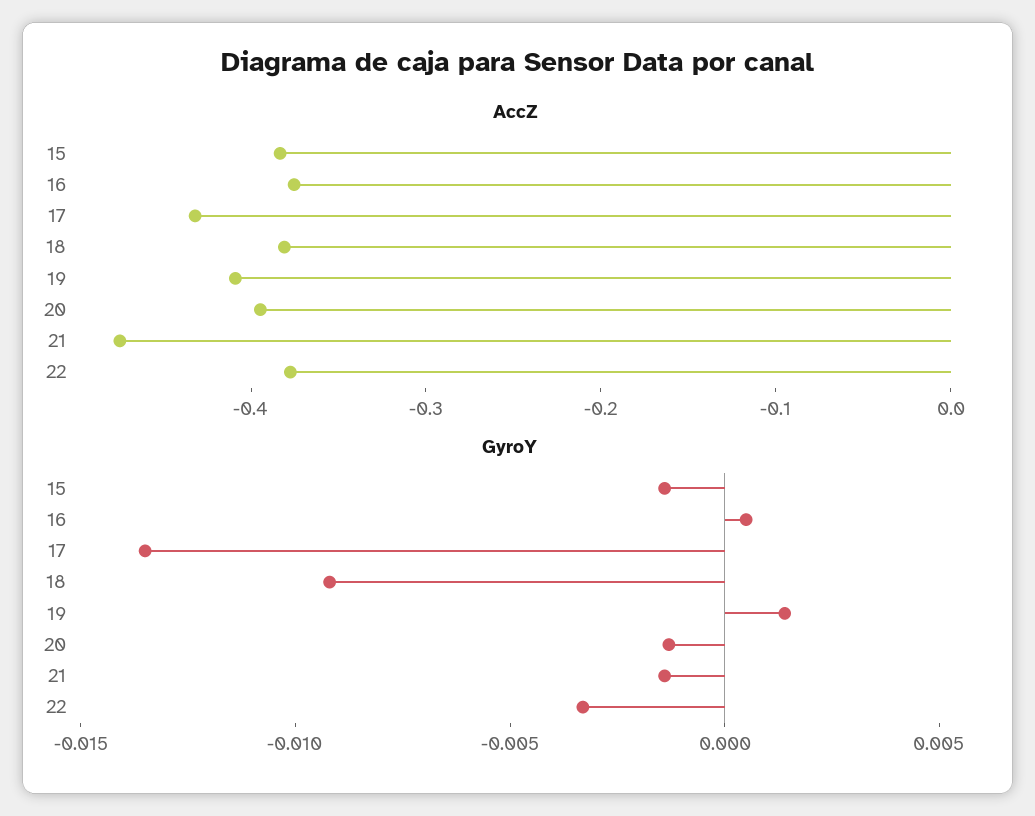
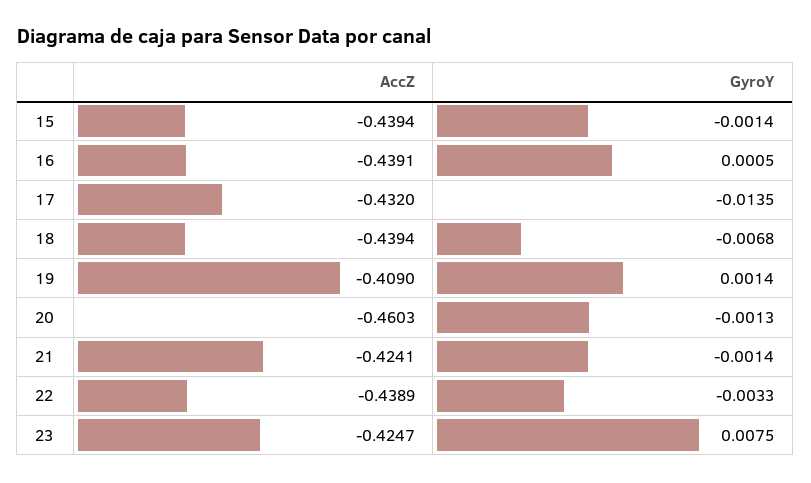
  {
    "AccZ": {
-     "15": -0.38,
+     "15": -0.4394,
-     "16": -0.38,
+     "16": -0.4391,
      "17": -0.432,
-     "18": -0.38,
+     "18": -0.4394,
      "19": -0.409,
-     "20": -0.4,
+     "20": -0.4603,
-     "21": -0.48,
+     "21": -0.4241,
-     "22": -0.38
+     "22": -0.4389,
+     "23": -0.4247
    },
    "GyroY": {
      "15": -0.0014,
      "16": 0.0005,
      "17": -0.0135,
-     "18": -0.009,
+     "18": -0.0068,
      "19": 0.0014,
      "20": -0.0013,
      "21": -0.0014,
-     "22": -0.0033
+     "22": -0.0033,
+     "23": 0.0075
    }
  }

